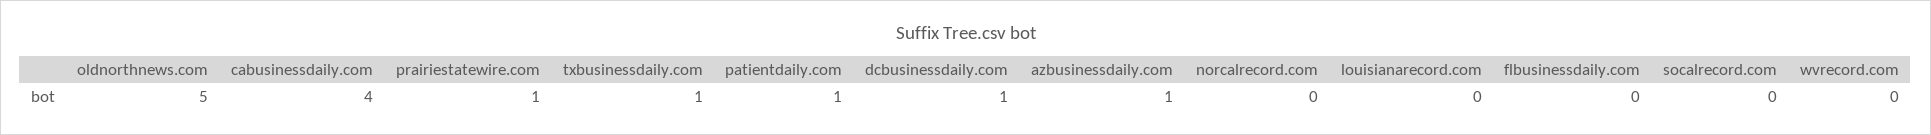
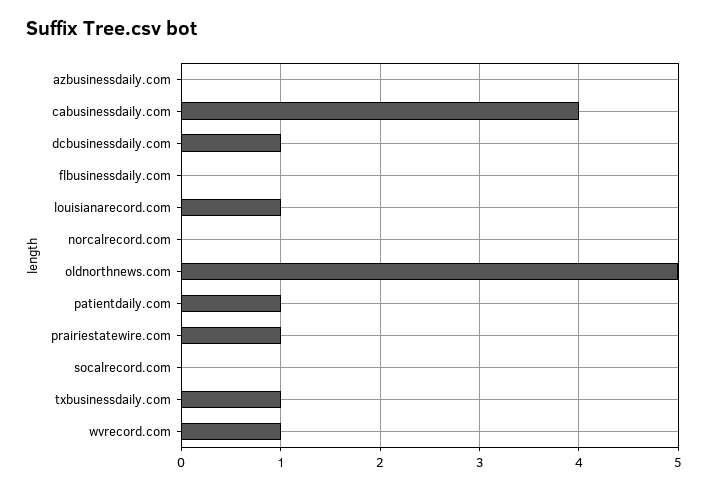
  {
    "oldnorthnews.com": 5,
    "cabusinessdaily.com": 4,
    "prairiestatewire.com": 1,
    "txbusinessdaily.com": 1,
    "patientdaily.com": 1,
    "dcbusinessdaily.com": 1,
-   "azbusinessdaily.com": 1,
+   "azbusinessdaily.com": 0,
    "norcalrecord.com": 0,
-   "louisianarecord.com": 0,
+   "louisianarecord.com": 1,
    "flbusinessdaily.com": 0,
    "socalrecord.com": 0,
-   "wvrecord.com": 0
+   "wvrecord.com": 1
  }

